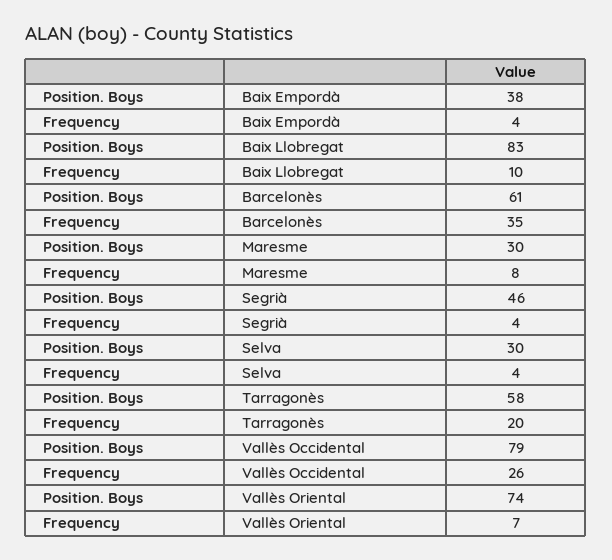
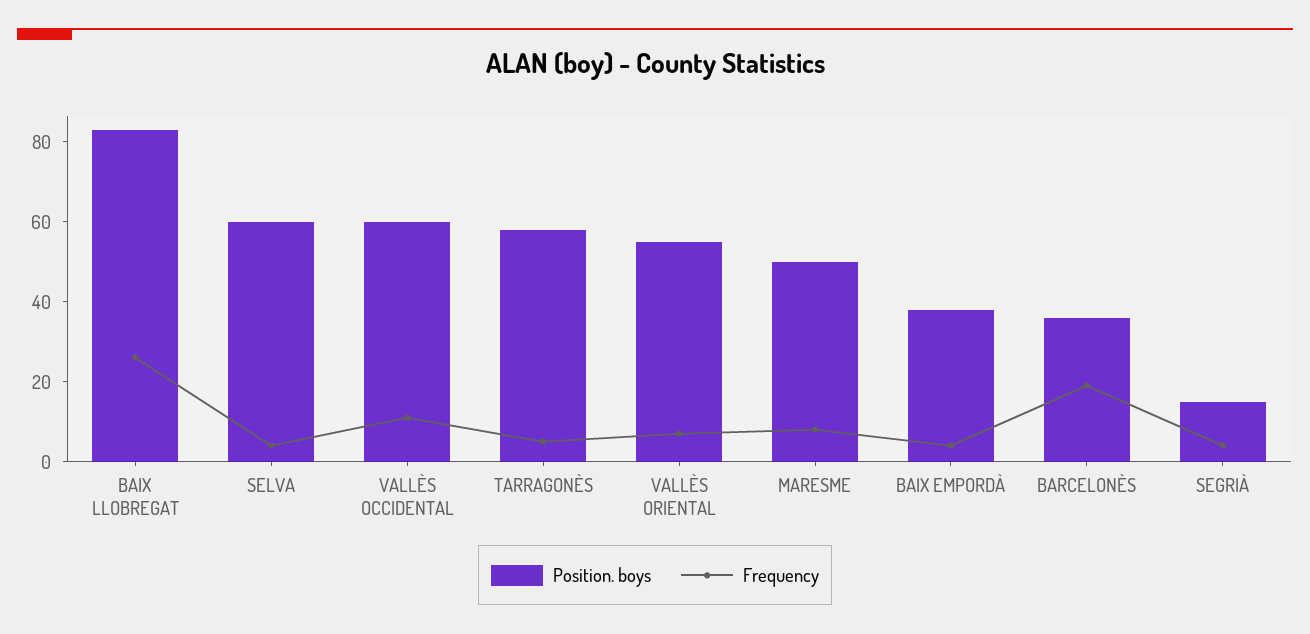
  {
    "Position. Boys": {
      "Baix Empordà": 38,
      "Baix Llobregat": 83,
-     "Barcelonès": 61,
+     "Barcelonès": 35,
-     "Maresme": 30,
+     "Maresme": 50,
-     "Segrià": 46,
+     "Segrià": 15,
-     "Selva": 30,
+     "Selva": 60,
      "Tarragonès": 58,
-     "Vallès Occidental": 79,
+     "Vallès Occidental": 60,
-     "Vallès Oriental": 74
+     "Vallès Oriental": 55
    },
    "Frequency": {
      "Baix Empordà": 4,
-     "Baix Llobregat": 10,
+     "Baix Llobregat": 25,
-     "Barcelonès": 35,
+     "Barcelonès": 20,
      "Maresme": 8,
      "Segrià": 4,
      "Selva": 4,
-     "Tarragonès": 20,
+     "Tarragonès": 5,
-     "Vallès Occidental": 26,
+     "Vallès Occidental": 10,
      "Vallès Oriental": 7
    }
  }

